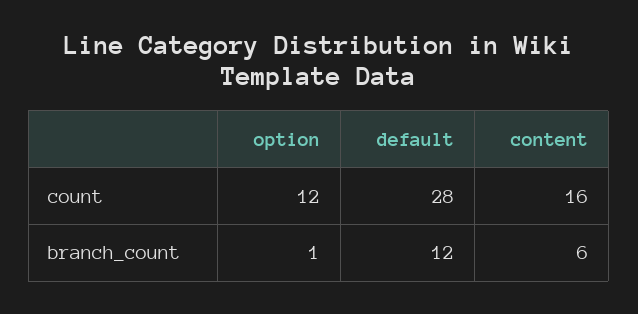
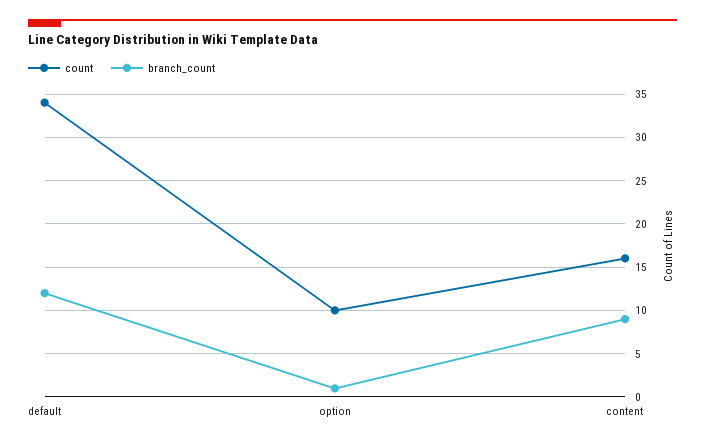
  {
    "count": {
-     "option": 12,
+     "option": 10,
-     "default": 28,
+     "default": 34,
      "content": 16
    },
    "branch_count": {
      "option": 1,
      "default": 12,
-     "content": 6
+     "content": 9
    }
  }

